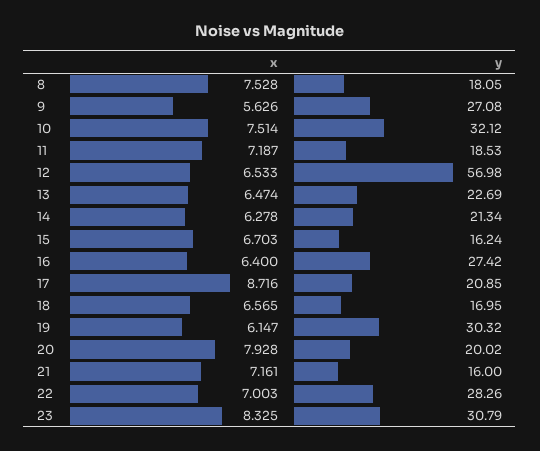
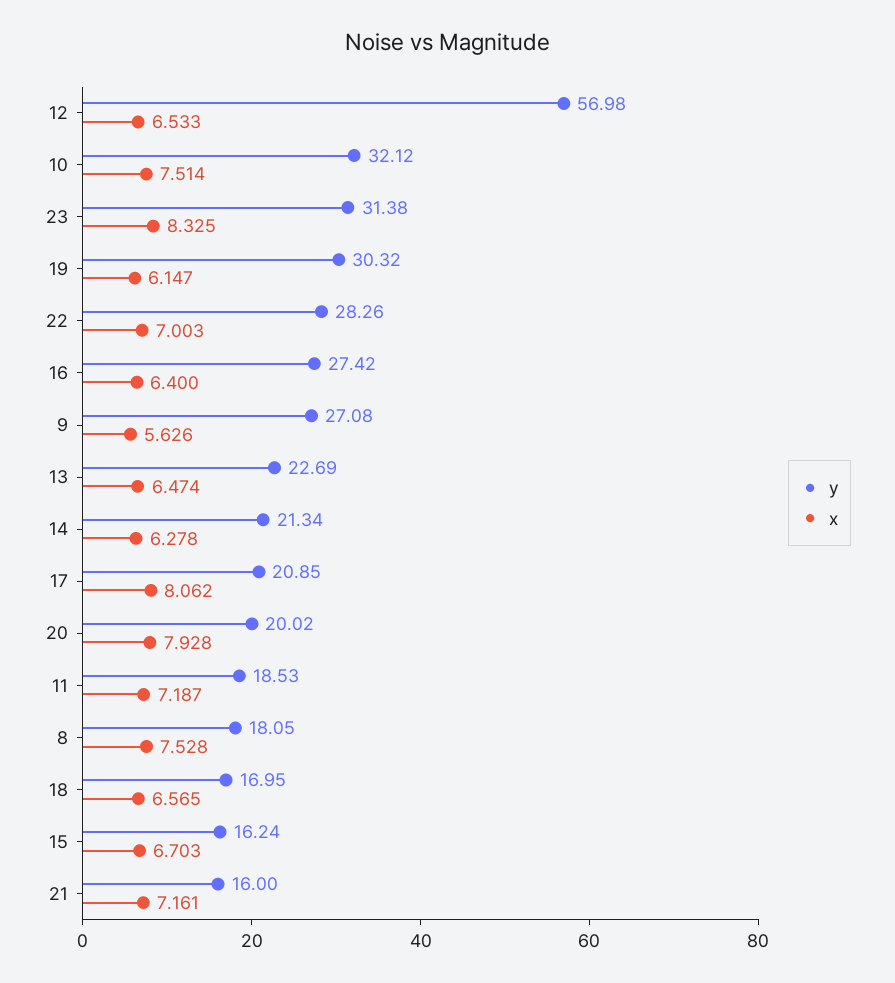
  {
    "x": {
      "8": 7.528,
      "9": 5.626,
      "10": 7.514,
      "11": 7.187,
      "12": 6.533,
      "13": 6.474,
      "14": 6.278,
      "15": 6.703,
      "16": 6.4,
-     "17": 8.716,
+     "17": 8.062,
      "18": 6.565,
      "19": 6.147,
      "20": 7.928,
      "21": 7.161,
      "22": 7.003,
      "23": 8.325
    },
    "y": {
      "8": 18.05,
      "9": 27.08,
      "10": 32.12,
      "11": 18.53,
      "12": 56.98,
      "13": 22.69,
      "14": 21.34,
      "15": 16.24,
      "16": 27.42,
      "17": 20.85,
      "18": 16.95,
      "19": 30.32,
      "20": 20.02,
      "21": 16,
      "22": 28.26,
-     "23": 30.79
+     "23": 31.38
    }
  }

